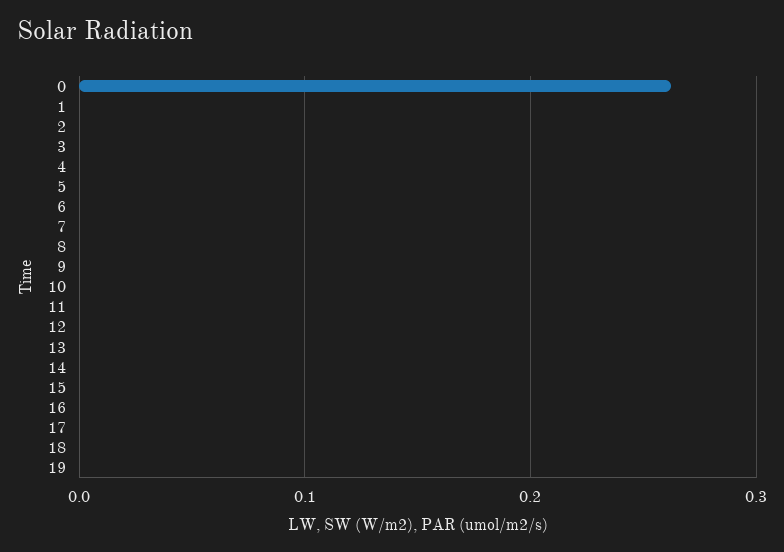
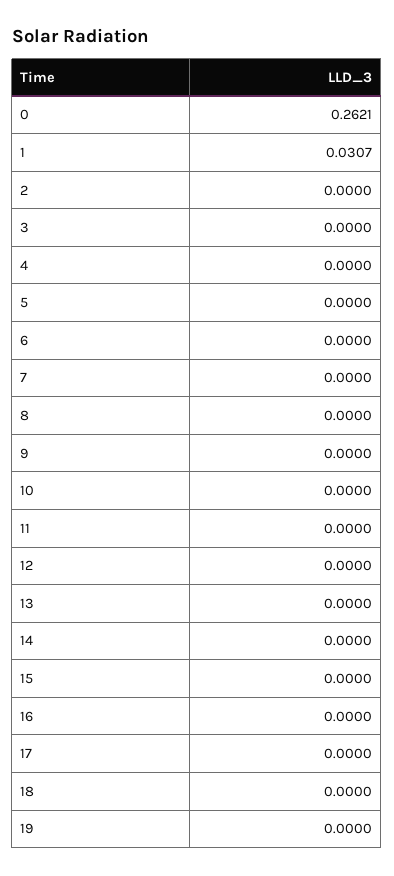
  {
    "0": 0.2621,
-   "1": 0,
+   "1": 0.0307,
    "2": 0,
    "3": 0,
    "4": 0,
    "5": 0,
    "6": 0,
    "7": 0,
    "8": 0,
    "9": 0,
    "10": 0,
    "11": 0,
    "12": 0,
    "13": 0,
    "14": 0,
    "15": 0,
    "16": 0,
    "17": 0,
    "18": 0,
    "19": 0
  }

